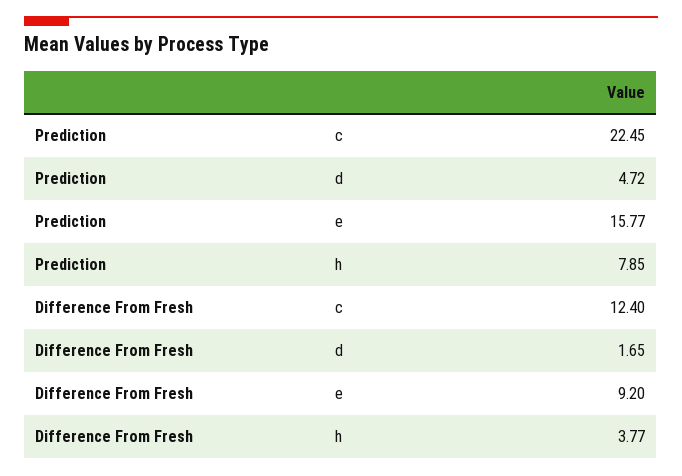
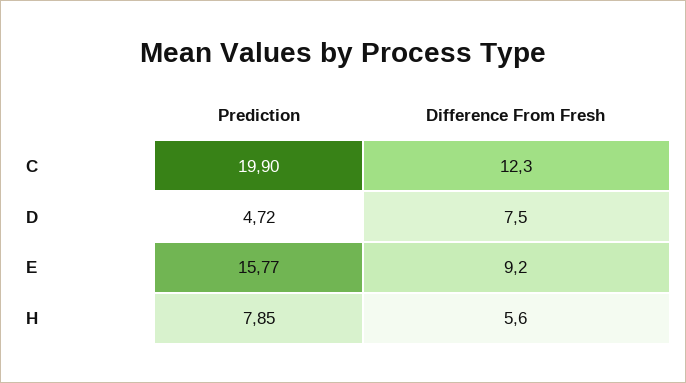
  {
    "Prediction": {
-     "c": 22.45,
+     "c": 19.9,
      "d": 4.72,
      "e": 15.77,
      "h": 7.85
    },
    "Difference From Fresh": {
-     "c": 12.4,
+     "c": 12.3,
-     "d": 1.65,
+     "d": 7.5,
      "e": 9.2,
-     "h": 3.77
+     "h": 5.6
    }
  }

